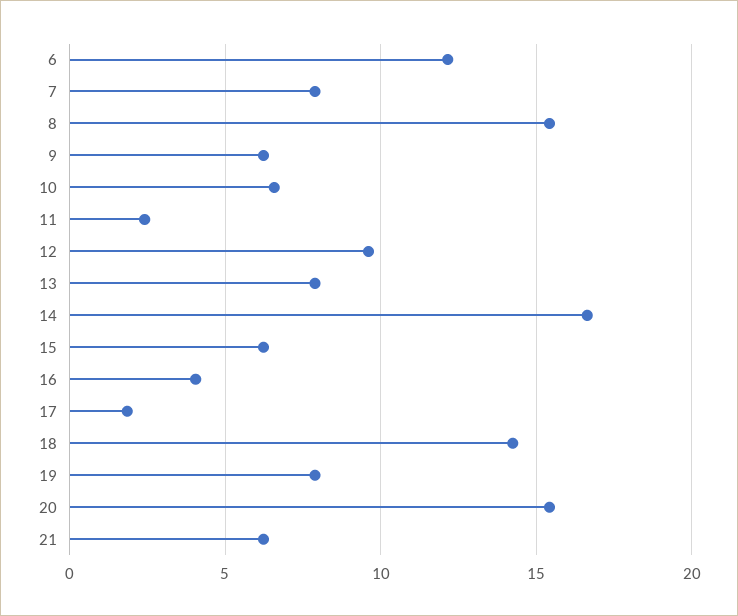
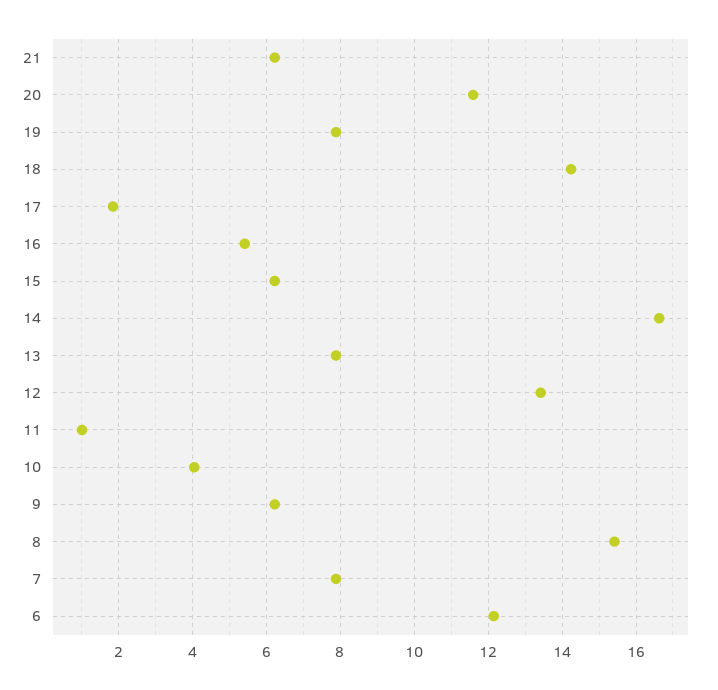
  {
    "6": 12.2,
    "7": 7.8,
    "8": 15.4,
    "9": 6.2,
-   "10": 6.5,
+   "10": 4,
-   "11": 2.5,
+   "11": 1,
-   "12": 9.5,
+   "12": 13.4,
    "13": 7.8,
    "14": 16.6,
    "15": 6.2,
-   "16": 4,
+   "16": 5.4,
    "17": 1.8,
    "18": 14.2,
    "19": 7.8,
-   "20": 15.5,
+   "20": 11.6,
    "21": 6.2
  }

